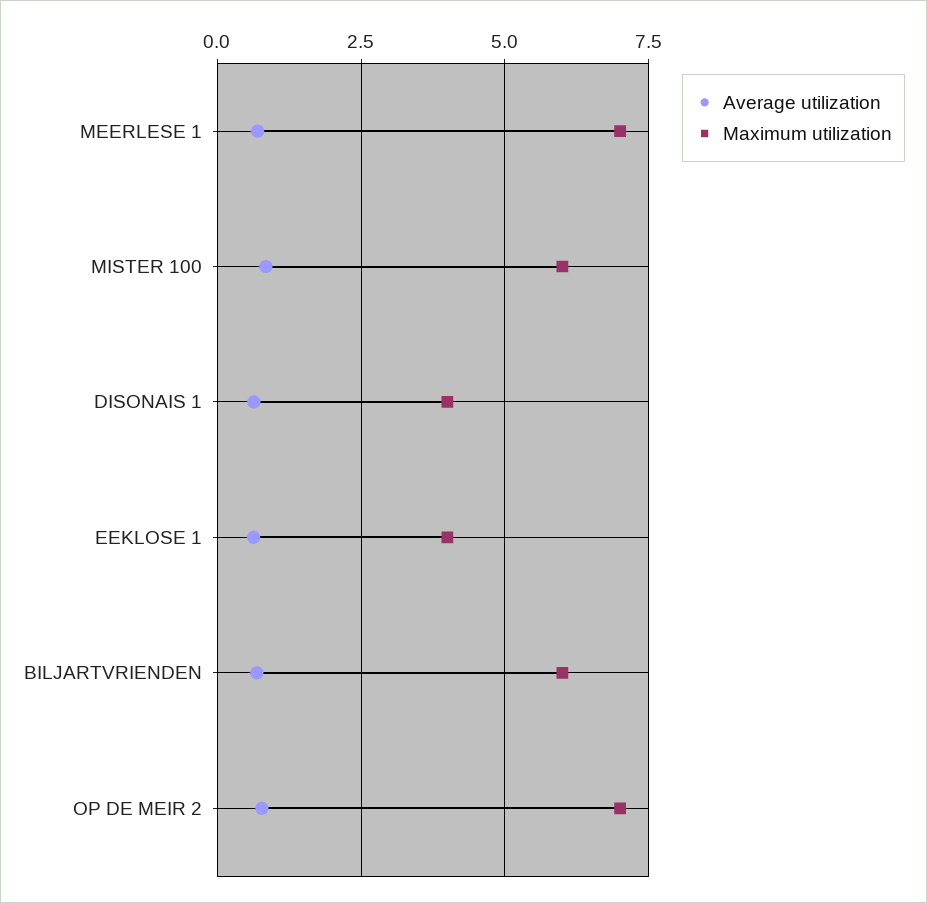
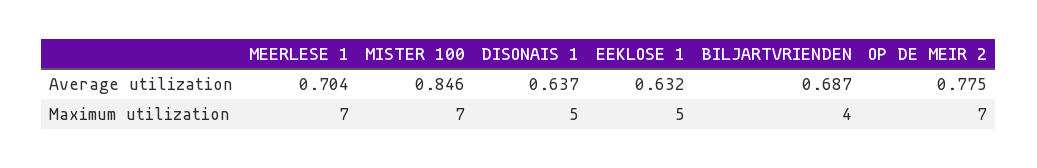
  {
    "Average utilization": {
      "MEERLESE 1": 0.704,
      "MISTER 100": 0.846,
      "DISONAIS 1": 0.637,
      "EEKLOSE 1": 0.632,
      "BILJARTVRIENDEN": 0.687,
      "OP DE MEIR 2": 0.775
    },
    "Maximum utilization": {
      "MEERLESE 1": 7,
-     "MISTER 100": 6,
+     "MISTER 100": 7,
-     "DISONAIS 1": 4,
+     "DISONAIS 1": 5,
-     "EEKLOSE 1": 4,
+     "EEKLOSE 1": 5,
-     "BILJARTVRIENDEN": 6,
+     "BILJARTVRIENDEN": 4,
      "OP DE MEIR 2": 7
    }
  }

